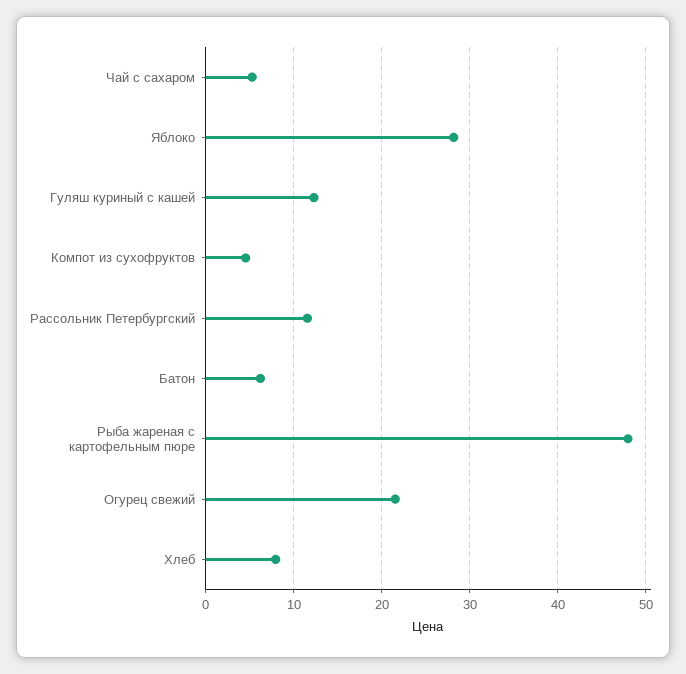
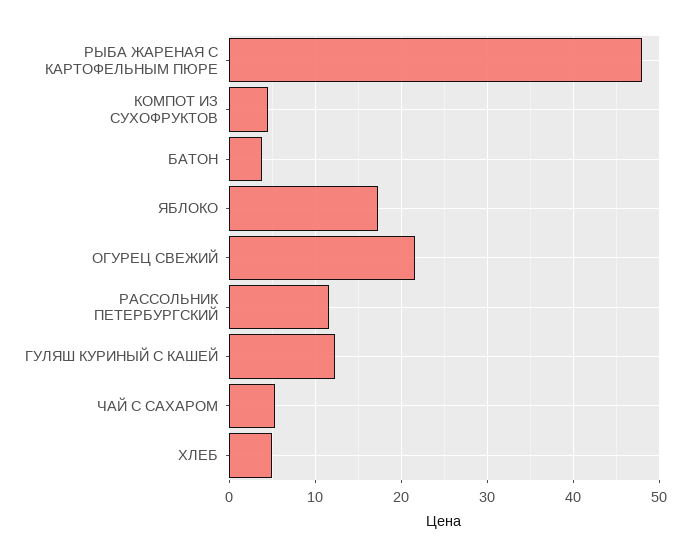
  {
    "Чай с сахаром": 5,
-   "Яблоко": 28,
+   "Яблоко": 17,
    "Гуляш куриный с кашей": 12,
    "Компот из сухофруктов": 5,
    "Рассольник Петербургский": 12,
-   "Батон": 6,
+   "Батон": 4,
    "Рыба жареная с картофельным пюре": 48,
    "Огурец свежий": 22,
-   "Хлеб": 8
+   "Хлеб": 5
  }

